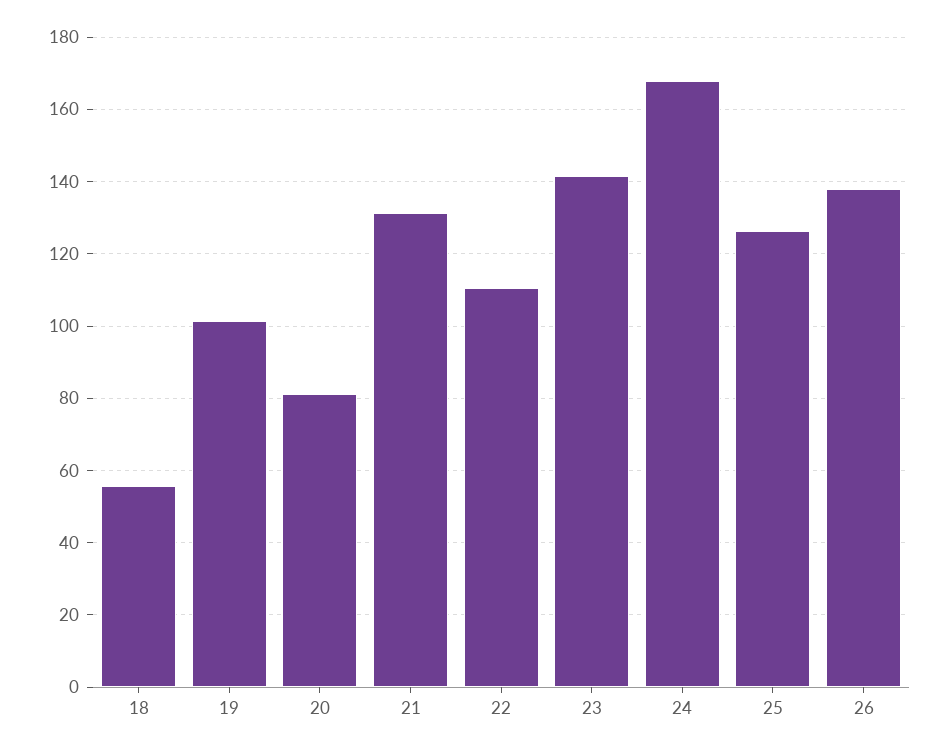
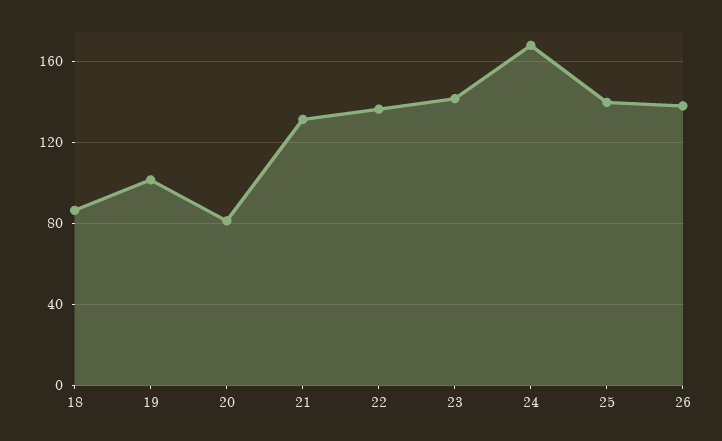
  {
-   "18": 56,
+   "18": 85,
    "19": 102,
    "20": 82,
    "21": 132,
-   "22": 110,
+   "22": 135,
    "23": 142,
    "24": 168,
-   "25": 126,
+   "25": 140,
    "26": 138
  }

